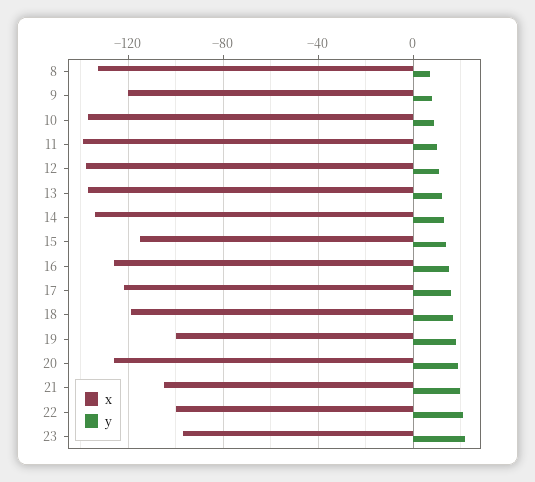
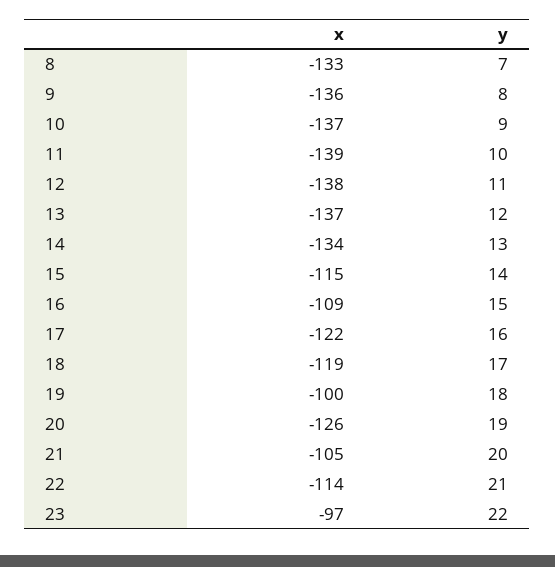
  {
    "x": {
      "8": -133,
-     "9": -120,
+     "9": -136,
      "10": -137,
      "11": -139,
      "12": -138,
      "13": -137,
      "14": -134,
      "15": -115,
-     "16": -125,
+     "16": -109,
      "17": -122,
      "18": -119,
      "19": -100,
      "20": -126,
      "21": -105,
-     "22": -100,
+     "22": -114,
      "23": -97
    },
    "y": {
      "8": 7,
      "9": 8,
      "10": 9,
      "11": 10,
      "12": 11,
      "13": 12,
      "14": 13,
      "15": 14,
      "16": 15,
      "17": 16,
      "18": 17,
      "19": 18,
      "20": 19,
      "21": 20,
      "22": 21,
      "23": 22
    }
  }

